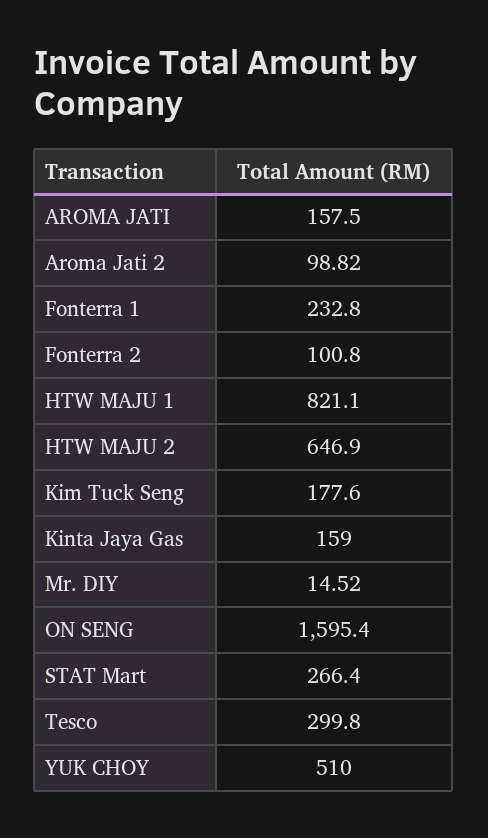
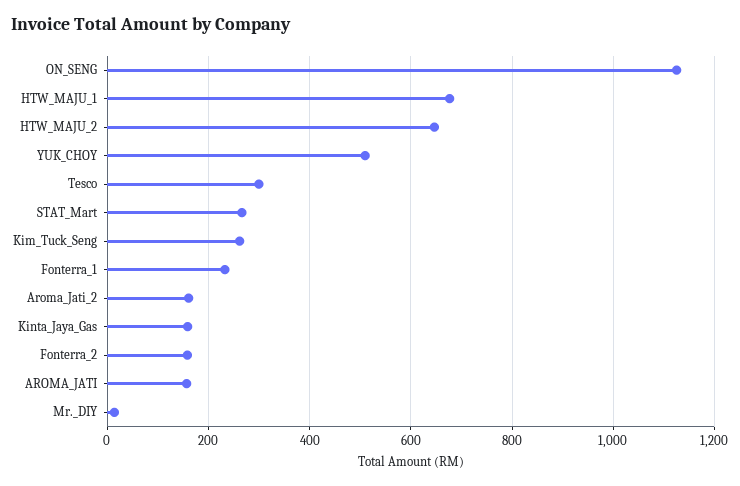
  {
    "AROMA JATI": 157.5,
-   "Aroma Jati 2": 98.82,
+   "Aroma Jati 2": 160,
    "Fonterra 1": 232.8,
-   "Fonterra 2": 100.8,
+   "Fonterra 2": 160,
-   "HTW MAJU 1": 821.1,
+   "HTW MAJU 1": 680,
    "HTW MAJU 2": 646.9,
-   "Kim Tuck Seng": 177.6,
+   "Kim Tuck Seng": 260,
    "Kinta Jaya Gas": 159,
    "Mr. DIY": 14.52,
-   "ON SENG": 1595.4,
+   "ON SENG": 1120,
    "STAT Mart": 266.4,
    "Tesco": 299.8,
    "YUK CHOY": 510
  }

